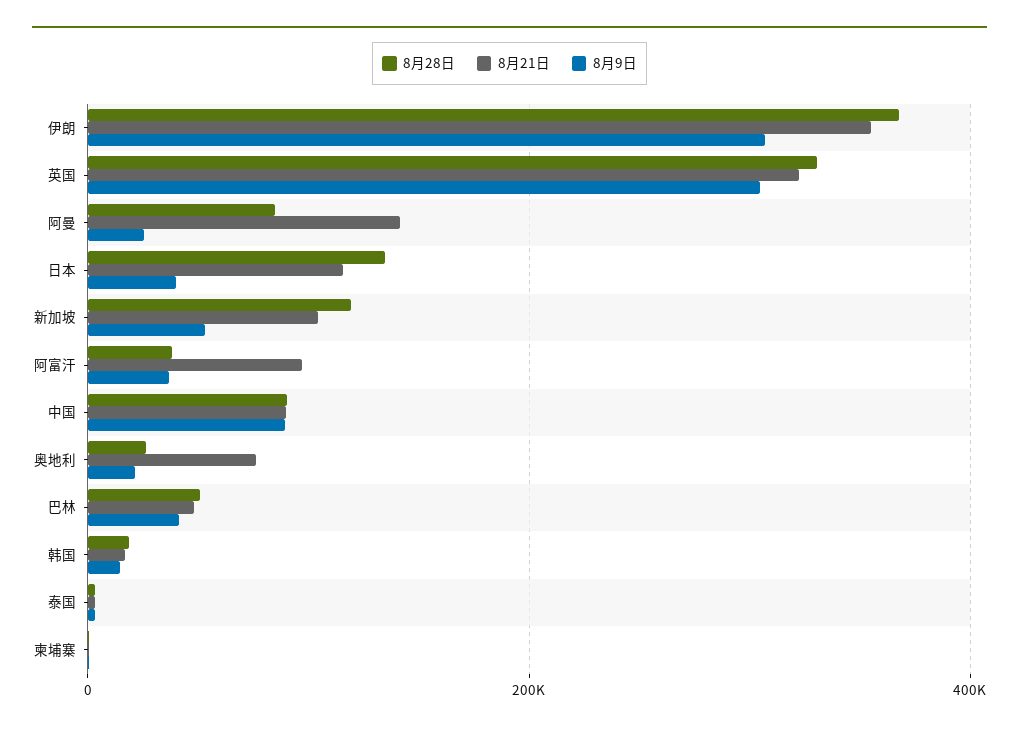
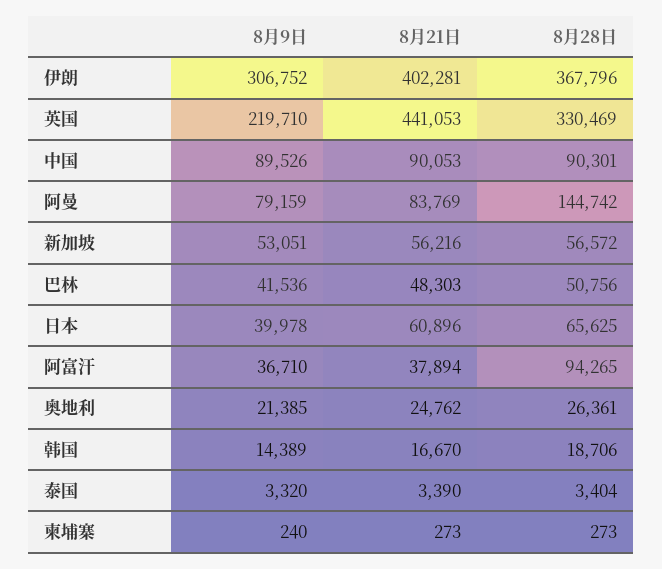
  {
    "8月28日": {
      "伊朗": 367796,
      "英国": 330469,
-     "阿曼": 80000,
+     "阿曼": 144742,
-     "日本": 140000,
+     "日本": 65625,
-     "新加坡": 120000,
+     "新加坡": 56572,
-     "阿富汗": 40000,
+     "阿富汗": 94265,
      "中国": 90301,
      "奥地利": 26361,
      "巴林": 50756,
      "韩国": 18706,
      "泰国": 3404,
      "柬埔寨": 273
    },
    "8月21日": {
-     "伊朗": 360000,
+     "伊朗": 402281,
-     "英国": 320000,
+     "英国": 441053,
-     "阿曼": 140000,
+     "阿曼": 83769,
-     "日本": 120000,
+     "日本": 60896,
-     "新加坡": 100000,
+     "新加坡": 56216,
-     "阿富汗": 100000,
+     "阿富汗": 37894,
      "中国": 90053,
-     "奥地利": 80000,
+     "奥地利": 24762,
      "巴林": 48303,
      "韩国": 16670,
      "泰国": 3390,
      "柬埔寨": 273
    },
    "8月9日": {
      "伊朗": 306752,
-     "英国": 300000,
+     "英国": 219710,
-     "阿曼": 20000,
+     "阿曼": 79159,
      "日本": 39978,
      "新加坡": 53051,
      "阿富汗": 36710,
      "中国": 89526,
      "奥地利": 21385,
      "巴林": 41536,
      "韩国": 14389,
      "泰国": 3320,
      "柬埔寨": 240
    }
  }

